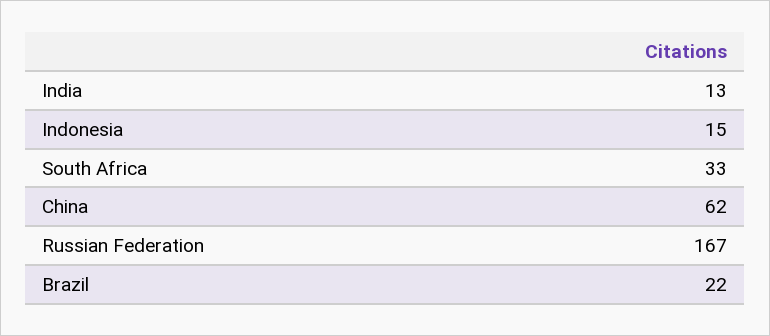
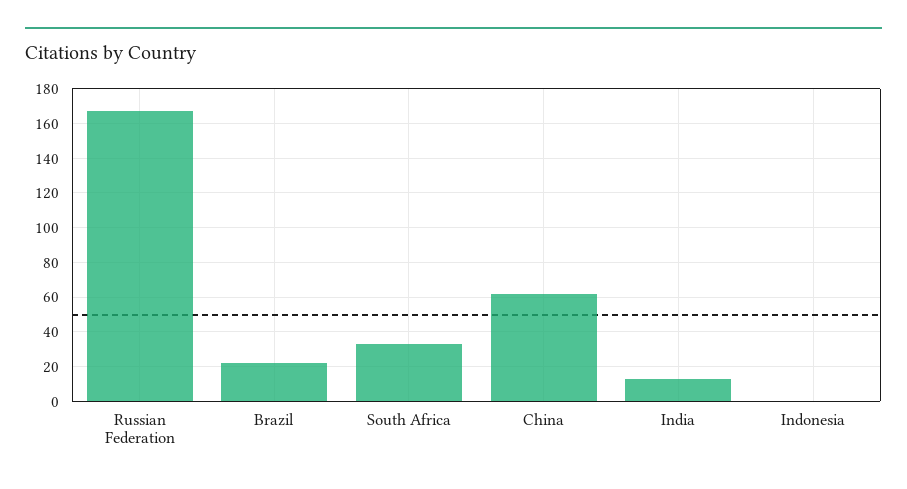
  {
    "India": 13,
-   "Indonesia": 15,
+   "Indonesia": 0,
    "South Africa": 33,
    "China": 62,
    "Russian Federation": 167,
    "Brazil": 22
  }

